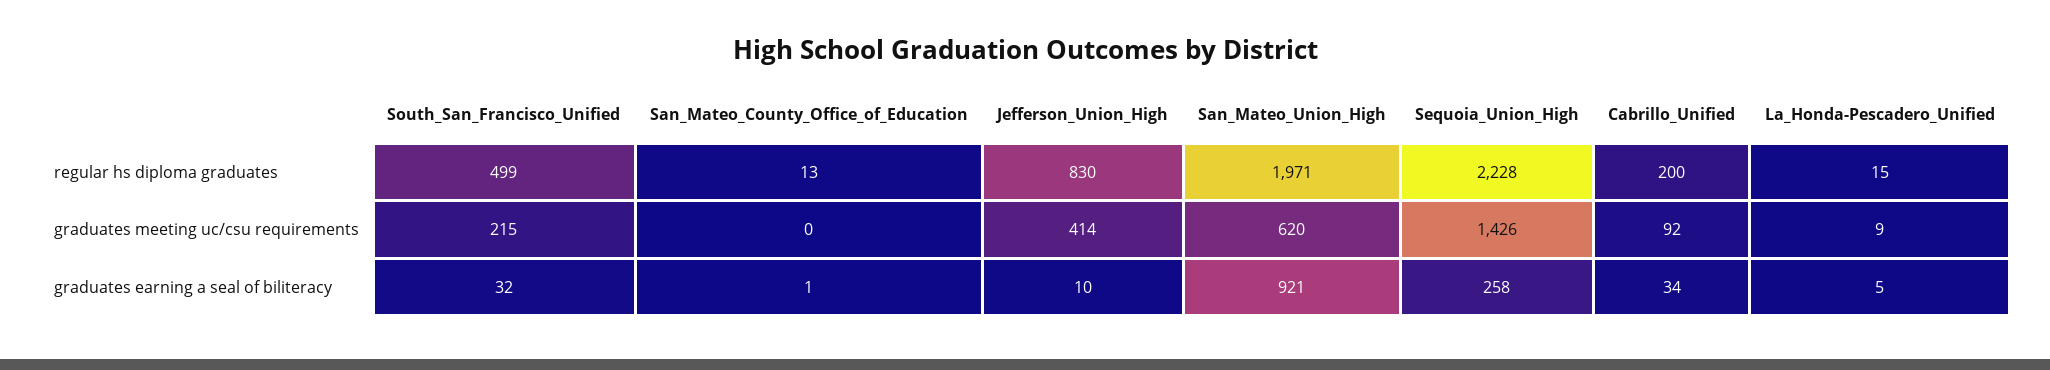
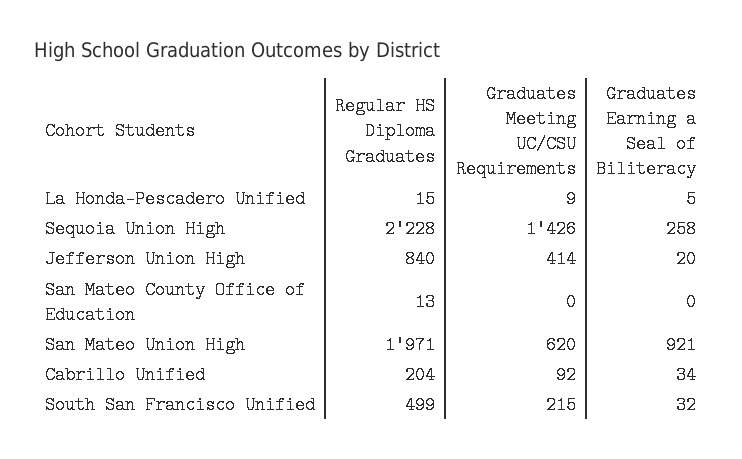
  {
    "South_San_Francisco_Unified": {
      "regular hs diploma graduates": 499,
      "graduates meeting uc/csu requirements": 215,
      "graduates earning a seal of biliteracy": 32
    },
    "San_Mateo_County_Office_of_Education": {
      "regular hs diploma graduates": 13,
      "graduates meeting uc/csu requirements": 0,
-     "graduates earning a seal of biliteracy": 1
+     "graduates earning a seal of biliteracy": 0
    },
    "Jefferson_Union_High": {
-     "regular hs diploma graduates": 830,
+     "regular hs diploma graduates": 840,
      "graduates meeting uc/csu requirements": 414,
-     "graduates earning a seal of biliteracy": 10
+     "graduates earning a seal of biliteracy": 20
    },
    "San_Mateo_Union_High": {
      "regular hs diploma graduates": 1971,
      "graduates meeting uc/csu requirements": 620,
      "graduates earning a seal of biliteracy": 921
    },
    "Sequoia_Union_High": {
      "regular hs diploma graduates": 2228,
      "graduates meeting uc/csu requirements": 1426,
      "graduates earning a seal of biliteracy": 258
    },
    "Cabrillo_Unified": {
-     "regular hs diploma graduates": 200,
+     "regular hs diploma graduates": 204,
      "graduates meeting uc/csu requirements": 92,
      "graduates earning a seal of biliteracy": 34
    },
    "La_Honda-Pescadero_Unified": {
      "regular hs diploma graduates": 15,
      "graduates meeting uc/csu requirements": 9,
      "graduates earning a seal of biliteracy": 5
    }
  }

